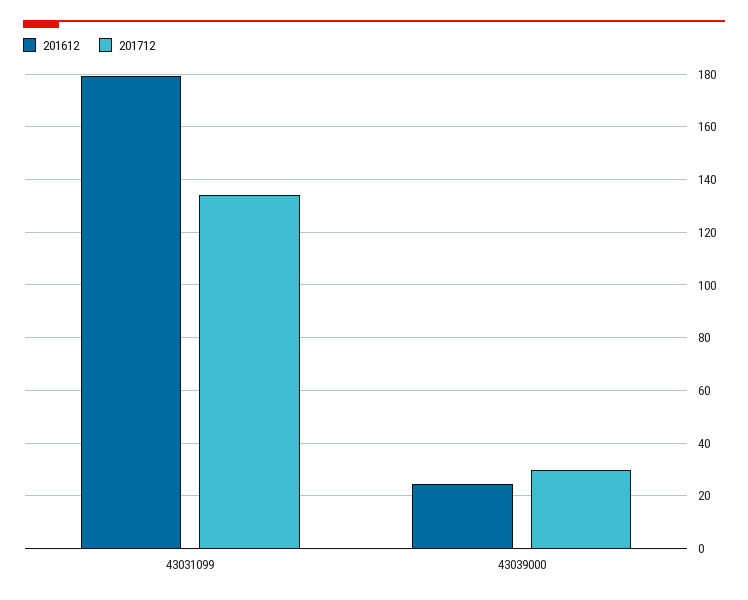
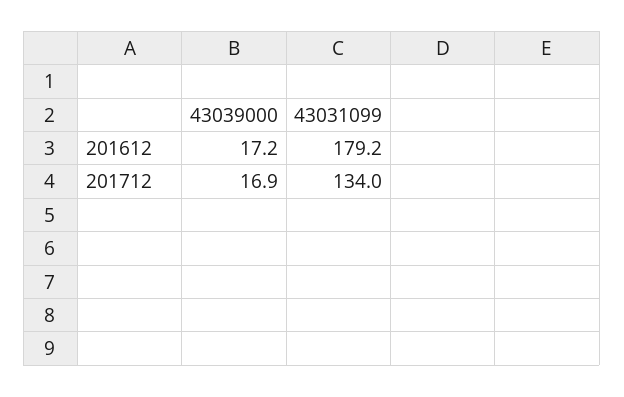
  {
    "201612": {
      "43031099": 179.2,
-     "43039000": 25
+     "43039000": 17.2
    },
    "201712": {
      "43031099": 134,
-     "43039000": 30
+     "43039000": 16.9
    }
  }

